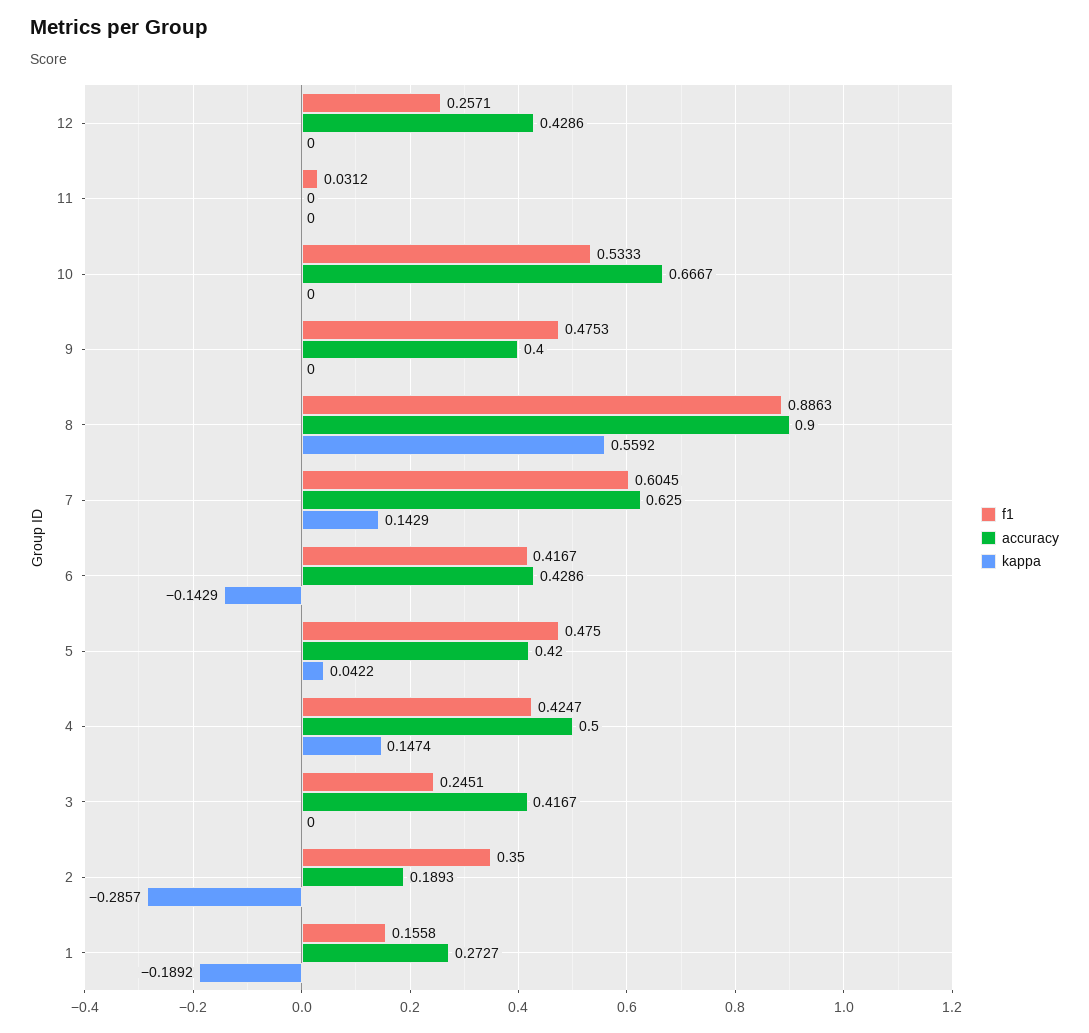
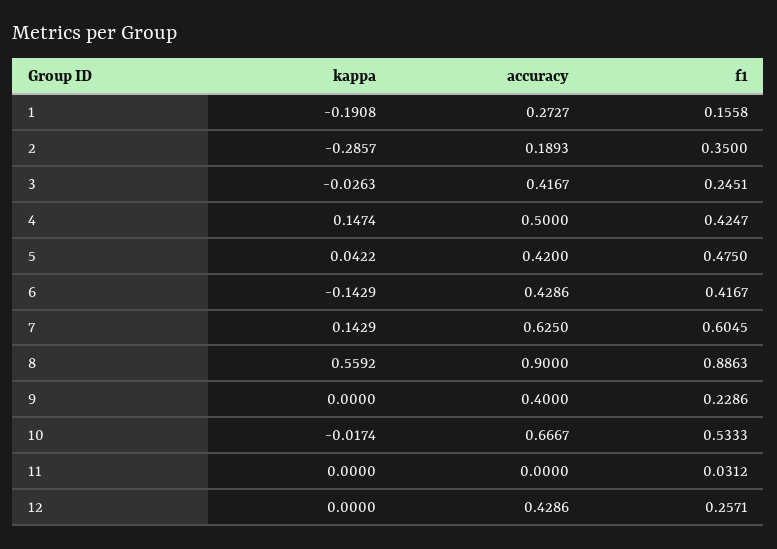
  {
    "f1": {
      "12": 0.2571,
      "11": 0.0312,
      "10": 0.5333,
-     "9": 0.4753,
+     "9": 0.2286,
      "8": 0.8863,
      "7": 0.6045,
      "6": 0.4167,
      "5": 0.475,
      "4": 0.4247,
      "3": 0.2451,
      "2": 0.35,
      "1": 0.1558
    },
    "accuracy": {
      "12": 0.4286,
      "11": 0,
      "10": 0.6667,
      "9": 0.4,
      "8": 0.9,
      "7": 0.625,
      "6": 0.4286,
      "5": 0.42,
      "4": 0.5,
      "3": 0.4167,
      "2": 0.1893,
      "1": 0.2727
    },
    "kappa": {
      "12": 0,
      "11": 0,
-     "10": 0,
+     "10": -0.0174,
      "9": 0,
      "8": 0.5592,
      "7": 0.1429,
      "6": -0.1429,
      "5": 0.0422,
      "4": 0.1474,
-     "3": 0,
+     "3": -0.0263,
      "2": -0.2857,
-     "1": -0.1892
+     "1": -0.1908
    }
  }

